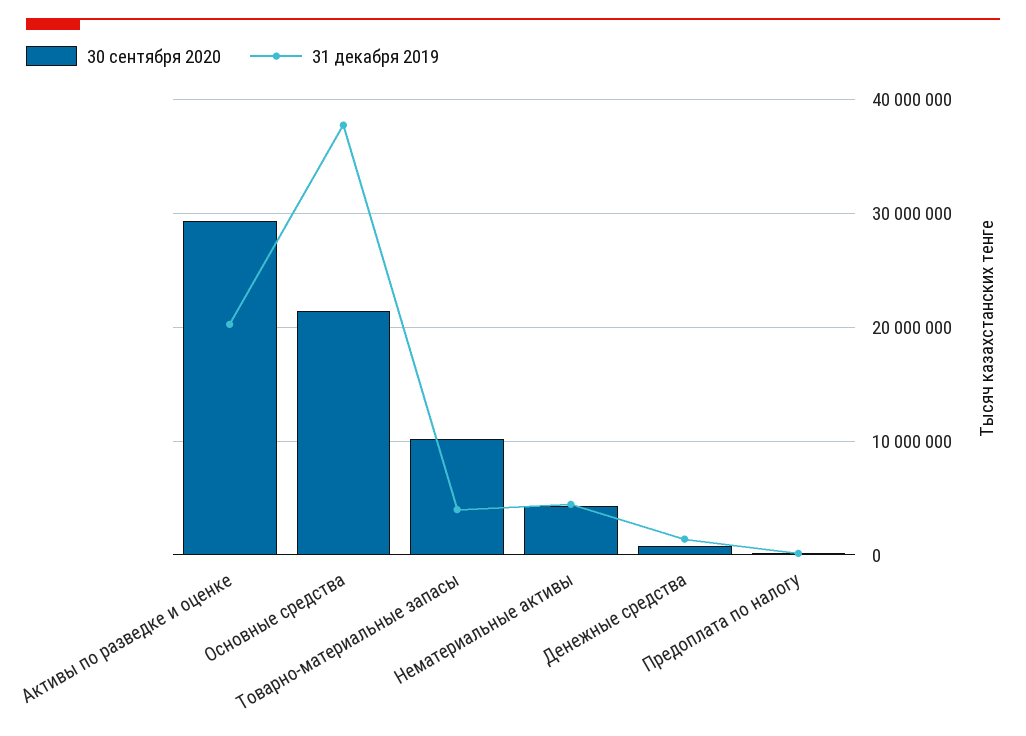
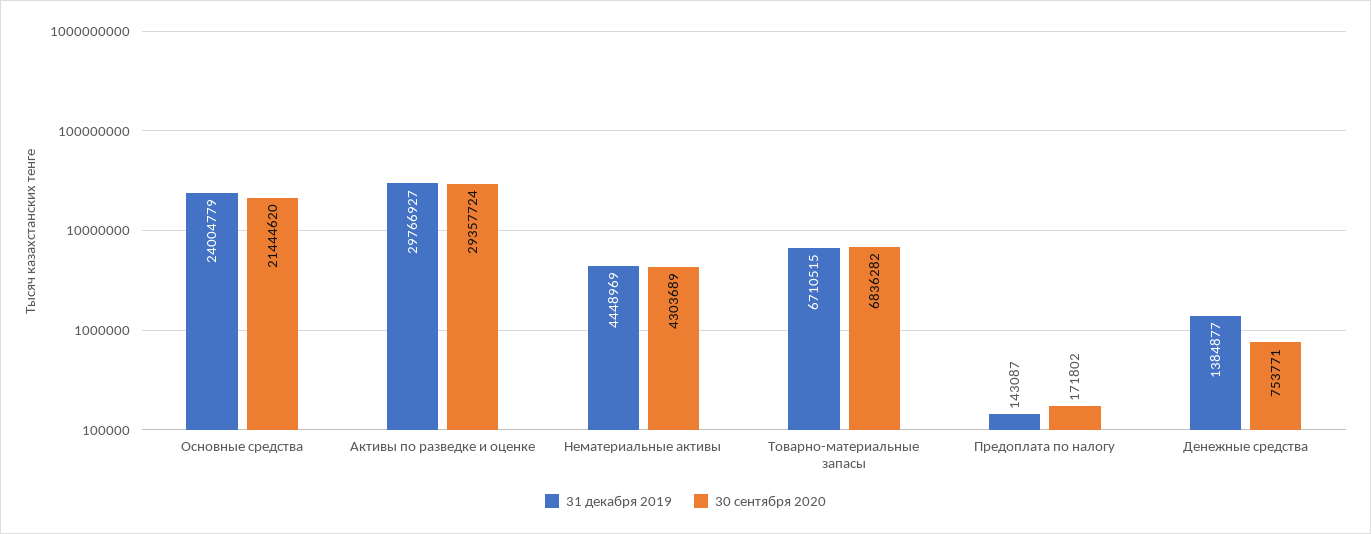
  {
    "30 сентября 2020": {
      "Активы по разведке и оценке": 29357724,
      "Основные средства": 21444620,
-     "Товарно-материальные запасы": 10000000,
+     "Товарно-материальные запасы": 6836282,
      "Нематериальные активы": 4303689,
      "Денежные средства": 753771,
      "Предоплата по налогу": 171802
    },
    "31 декабря 2019": {
-     "Активы по разведке и оценке": 20000000,
+     "Активы по разведке и оценке": 29766927,
-     "Основные средства": 38000000,
+     "Основные средства": 24004779,
-     "Товарно-материальные запасы": 4000000,
+     "Товарно-материальные запасы": 6710515,
      "Нематериальные активы": 4448969,
      "Денежные средства": 1384877,
      "Предоплата по налогу": 143087
    }
  }

